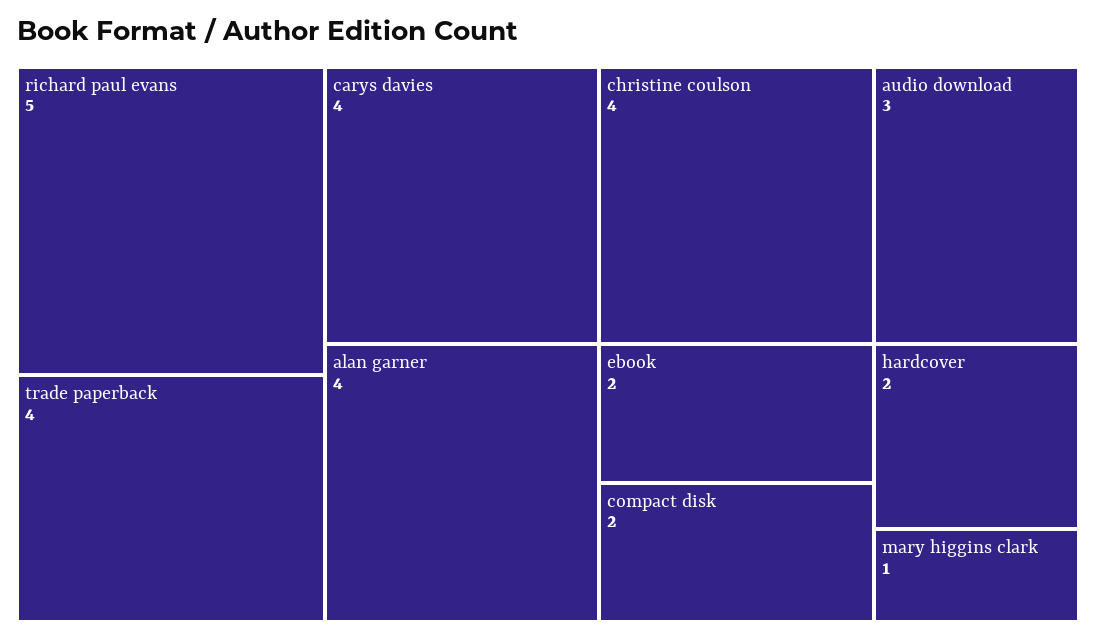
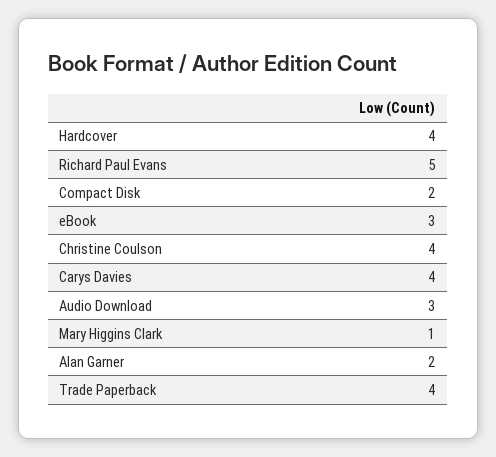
  {
    "richard paul evans": 5,
    "trade paperback": 4,
    "carys davies": 4,
-   "alan garner": 4,
+   "alan garner": 2,
    "christine coulson": 4,
    "audio download": 3,
-   "ebook": 2,
+   "ebook": 3,
    "compact disk": 2,
-   "hardcover": 2,
+   "hardcover": 4,
    "mary higgins clark": 1
  }

